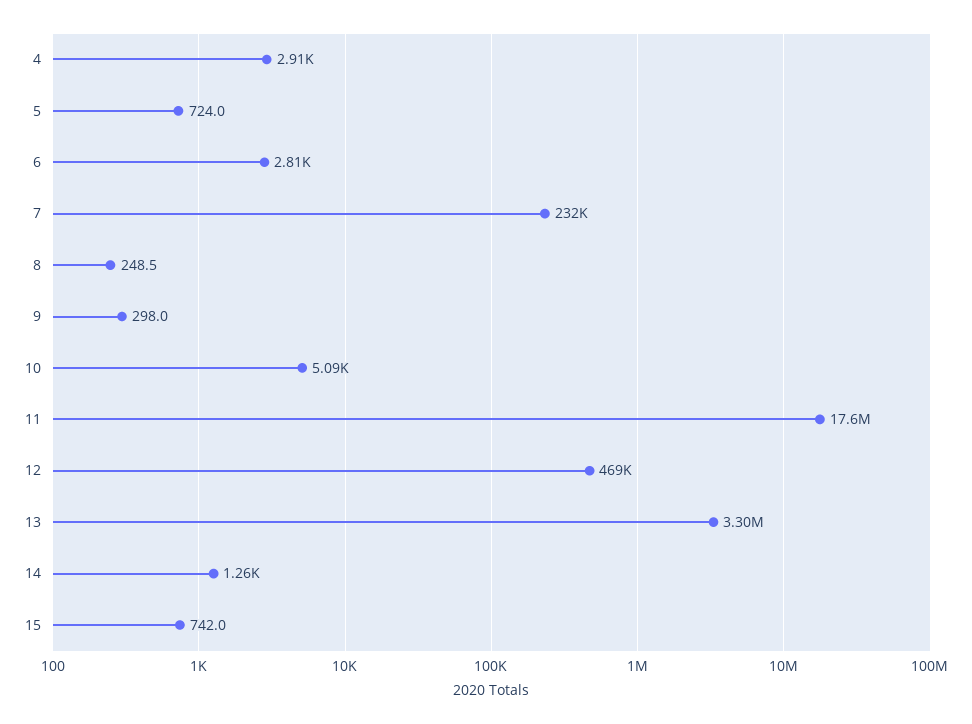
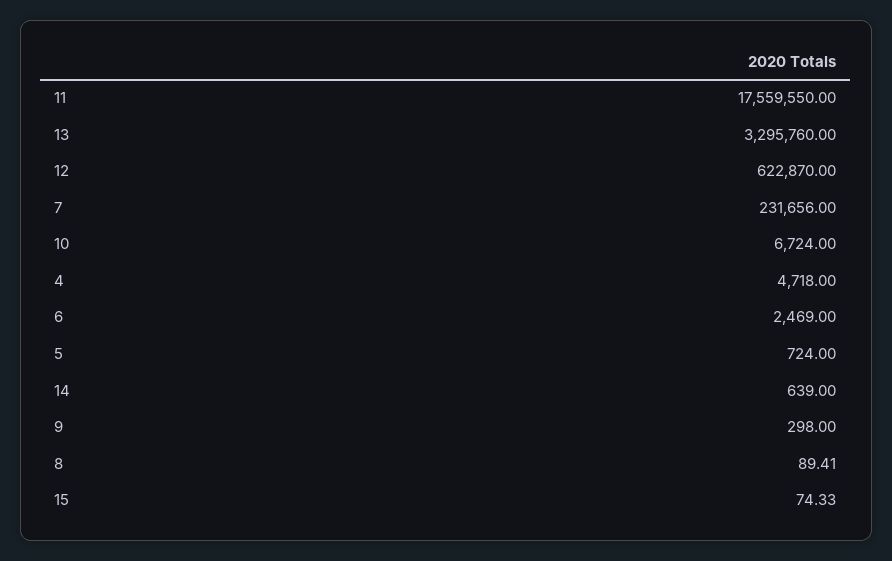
  {
-   "4": 2910,
+   "4": 4718,
    "5": 724,
-   "6": 2810,
+   "6": 2469,
    "7": 231656,
-   "8": 248.5,
+   "8": 89.41,
    "9": 298,
-   "10": 5090,
+   "10": 6724,
    "11": 17559550,
-   "12": 469000,
+   "12": 622870,
    "13": 3295760,
-   "14": 1260,
+   "14": 639,
-   "15": 742
+   "15": 74.33
  }

